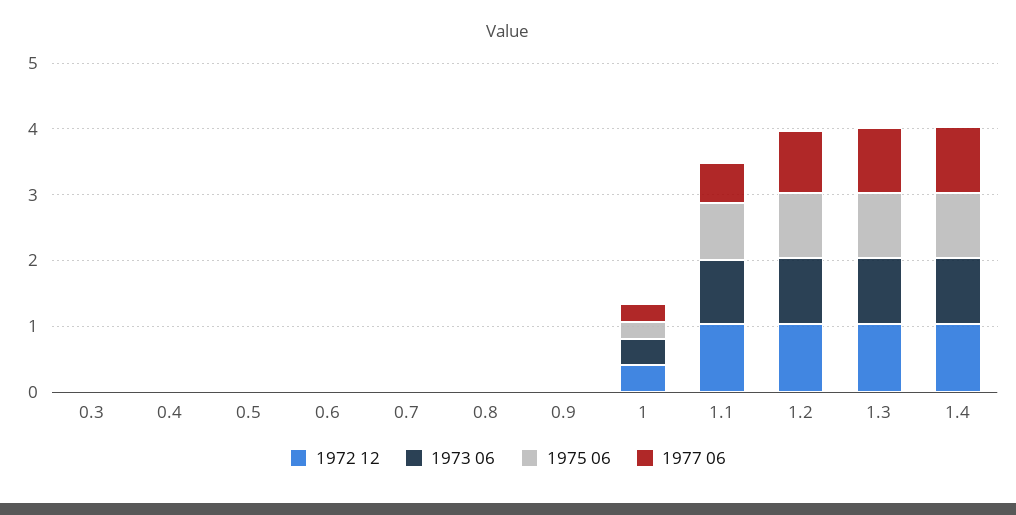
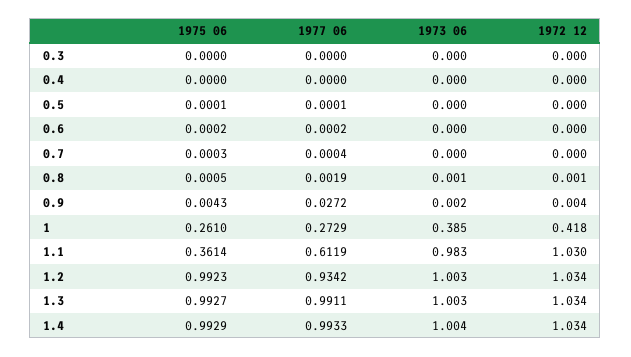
  {
    "1972 12": {
      "0.3": 0,
      "0.4": 0,
      "0.5": 0,
      "0.6": 0,
      "0.7": 0,
      "0.8": 0.001,
      "0.9": 0.004,
      "1": 0.418,
      "1.1": 1.03,
      "1.2": 1.034,
      "1.3": 1.034,
      "1.4": 1.034
    },
    "1973 06": {
      "0.3": 0,
      "0.4": 0,
      "0.5": 0,
      "0.6": 0,
      "0.7": 0,
      "0.8": 0.001,
      "0.9": 0.002,
      "1": 0.385,
      "1.1": 0.983,
      "1.2": 1.003,
      "1.3": 1.003,
      "1.4": 1.004
    },
    "1975 06": {
      "0.3": 0,
      "0.4": 0,
      "0.5": 0.0001,
      "0.6": 0.0002,
      "0.7": 0.0003,
      "0.8": 0.0005,
      "0.9": 0.0043,
      "1": 0.261,
-     "1.1": 0.8,
+     "1.1": 0.3614,
      "1.2": 0.9923,
      "1.3": 0.9927,
      "1.4": 0.9929
    },
    "1977 06": {
      "0.3": 0,
      "0.4": 0,
      "0.5": 0.0001,
      "0.6": 0.0002,
      "0.7": 0.0004,
      "0.8": 0.0019,
      "0.9": 0.0272,
      "1": 0.2729,
      "1.1": 0.6119,
      "1.2": 0.9342,
      "1.3": 0.9911,
      "1.4": 0.9933
    }
  }

